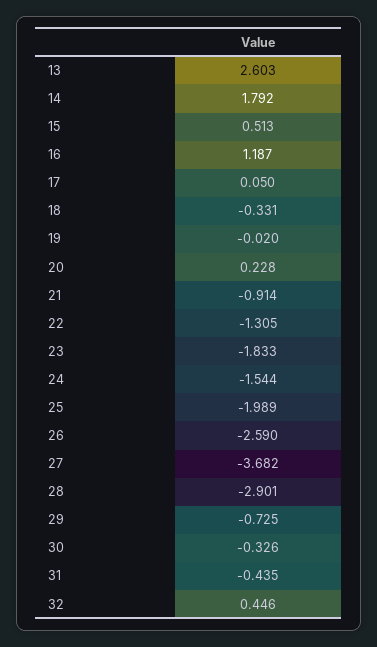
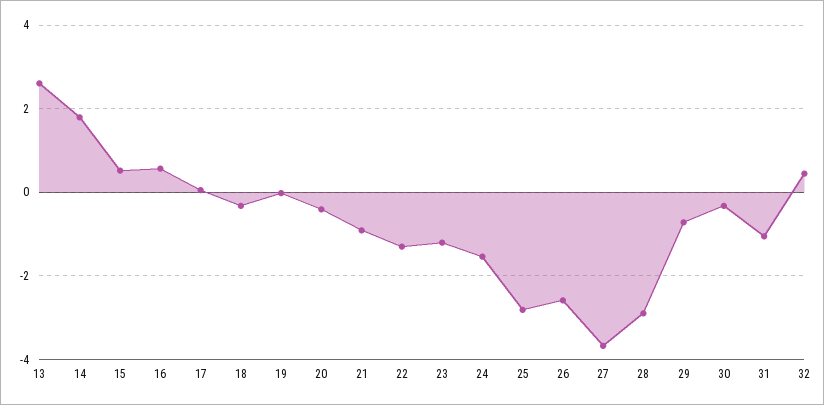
  {
    "13": 2.603,
    "14": 1.792,
    "15": 0.513,
-   "16": 1.187,
+   "16": 0.6,
    "17": 0.05,
    "18": -0.331,
    "19": -0.02,
-   "20": 0.228,
+   "20": -0.4,
    "21": -0.914,
    "22": -1.305,
-   "23": -1.833,
+   "23": -1.2,
    "24": -1.544,
-   "25": -1.989,
+   "25": -2.8,
    "26": -2.59,
    "27": -3.682,
    "28": -2.901,
    "29": -0.725,
    "30": -0.326,
-   "31": -0.435,
+   "31": -1,
    "32": 0.446
  }

